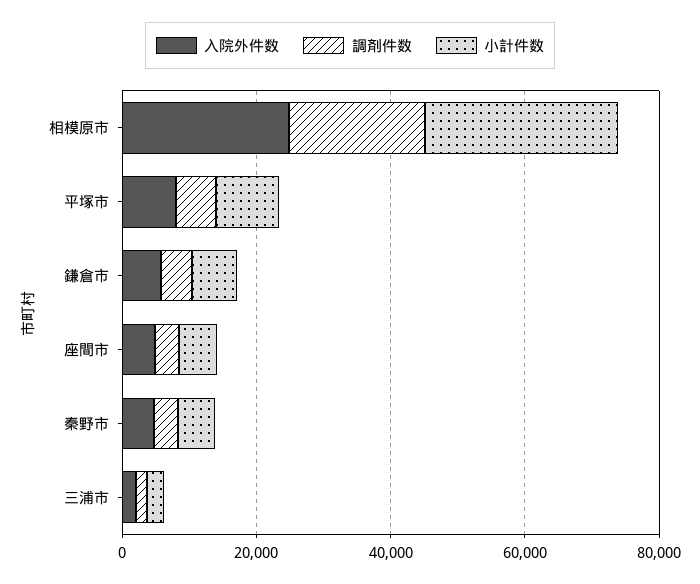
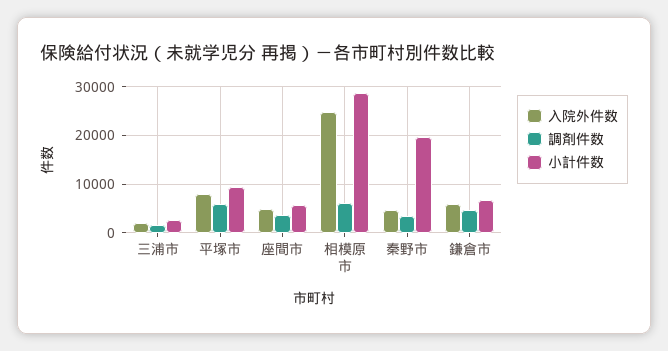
  {
    "入院外件数": {
      "相模原市": 24000,
      "平塚市": 8000,
      "鎌倉市": 6000,
      "座間市": 4000,
      "秦野市": 4000,
      "三浦市": 2000
    },
    "調剤件数": {
-     "相模原市": 20000,
+     "相模原市": 6000,
      "平塚市": 6000,
      "鎌倉市": 4000,
      "座間市": 4000,
      "秦野市": 4000,
      "三浦市": 2000
    },
    "小計件数": {
      "相模原市": 28000,
      "平塚市": 10000,
      "鎌倉市": 6000,
      "座間市": 6000,
-     "秦野市": 5000,
+     "秦野市": 20000,
      "三浦市": 2000
    }
  }

